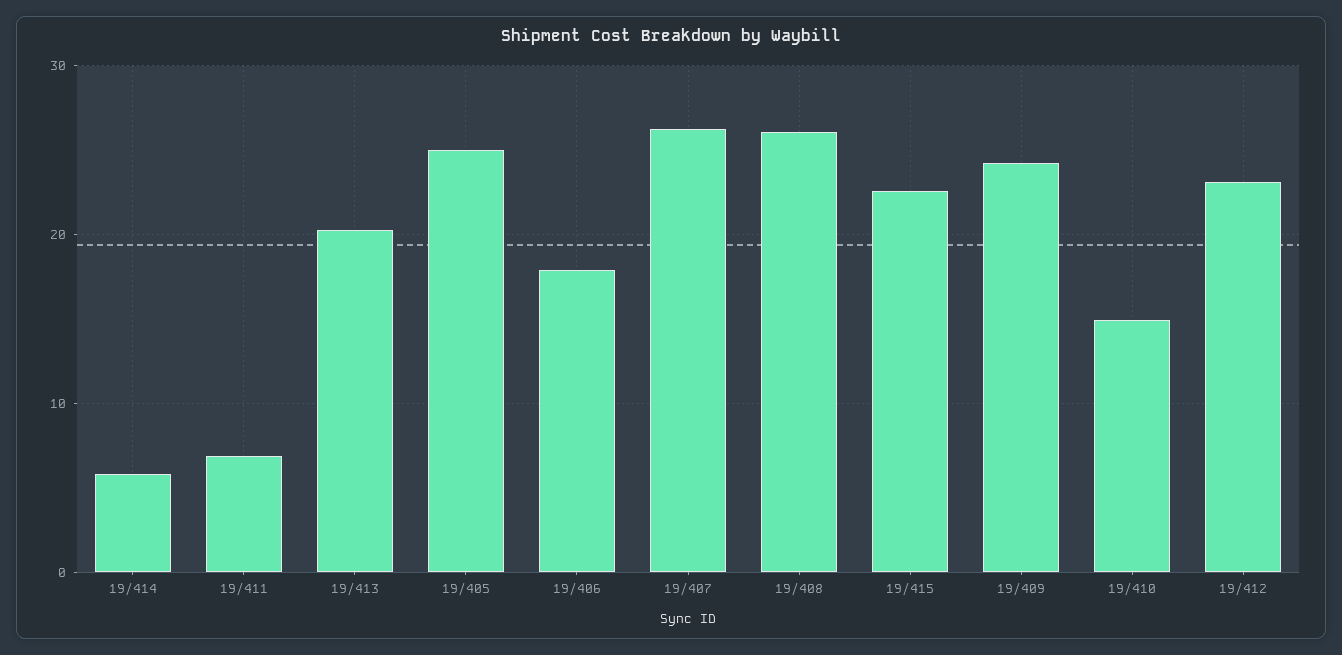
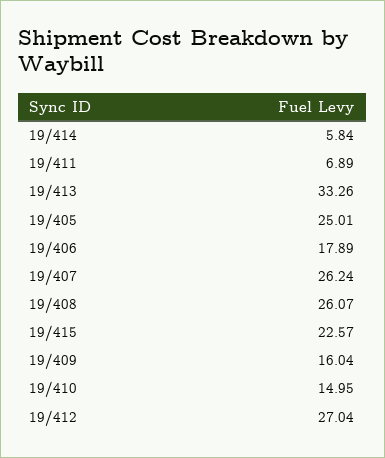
  {
    "19/414": 5.84,
    "19/411": 6.89,
-   "19/413": 20,
+   "19/413": 33.26,
    "19/405": 25.01,
    "19/406": 17.89,
    "19/407": 26.24,
    "19/408": 26.07,
    "19/415": 22.57,
-   "19/409": 24,
+   "19/409": 16.04,
    "19/410": 14.95,
-   "19/412": 23
+   "19/412": 27.04
  }

